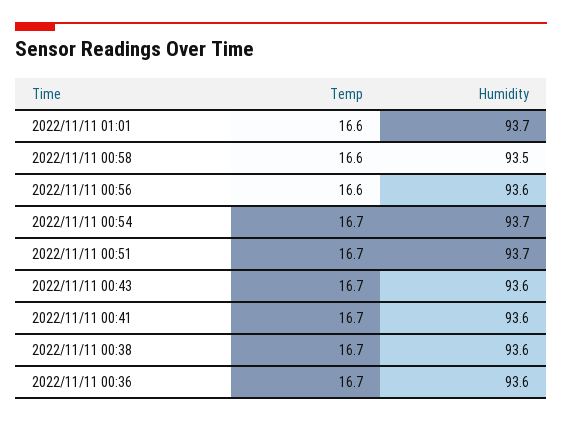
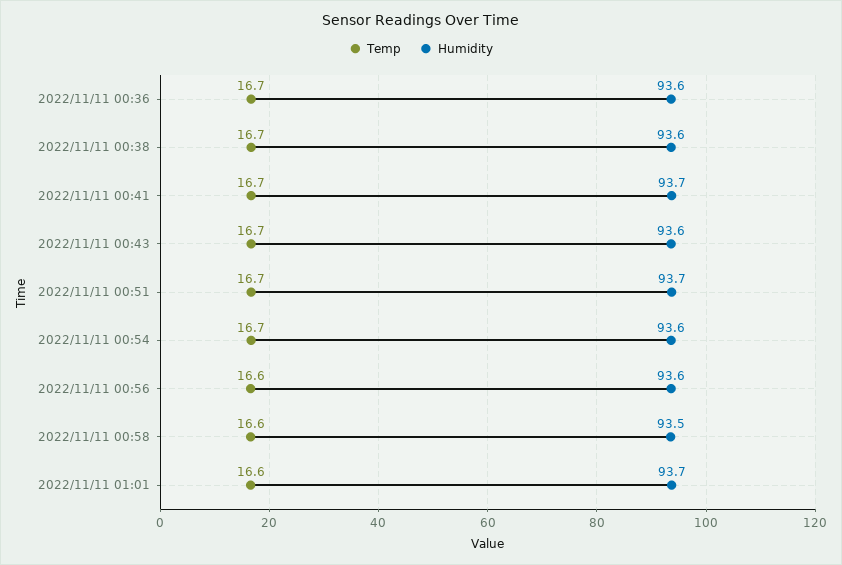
  {
    "Temp": {
      "2022/11/11 01:01": 16.6,
      "2022/11/11 00:58": 16.6,
      "2022/11/11 00:56": 16.6,
      "2022/11/11 00:54": 16.7,
      "2022/11/11 00:51": 16.7,
      "2022/11/11 00:43": 16.7,
      "2022/11/11 00:41": 16.7,
      "2022/11/11 00:38": 16.7,
      "2022/11/11 00:36": 16.7
    },
    "Humidity": {
      "2022/11/11 01:01": 93.7,
      "2022/11/11 00:58": 93.5,
      "2022/11/11 00:56": 93.6,
-     "2022/11/11 00:54": 93.7,
+     "2022/11/11 00:54": 93.6,
      "2022/11/11 00:51": 93.7,
      "2022/11/11 00:43": 93.6,
-     "2022/11/11 00:41": 93.6,
+     "2022/11/11 00:41": 93.7,
      "2022/11/11 00:38": 93.6,
      "2022/11/11 00:36": 93.6
    }
  }

